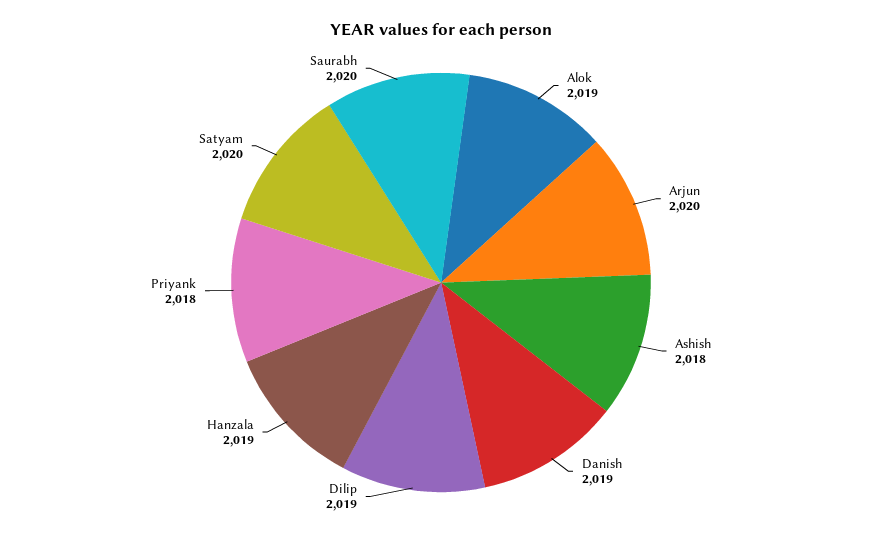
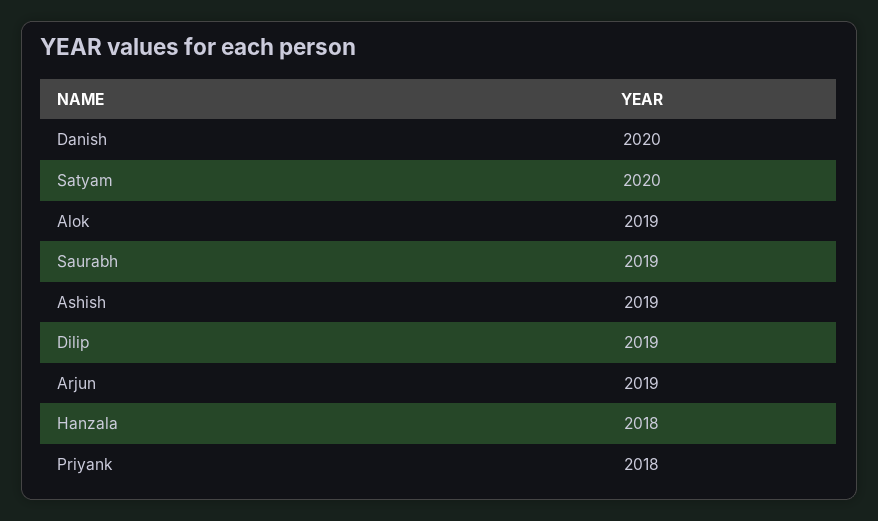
  {
    "Alok": 2019,
-   "Arjun": 2020,
+   "Arjun": 2019,
-   "Ashish": 2018,
+   "Ashish": 2019,
-   "Danish": 2019,
+   "Danish": 2020,
    "Dilip": 2019,
-   "Hanzala": 2019,
+   "Hanzala": 2018,
    "Priyank": 2018,
    "Satyam": 2020,
-   "Saurabh": 2020
+   "Saurabh": 2019
  }

